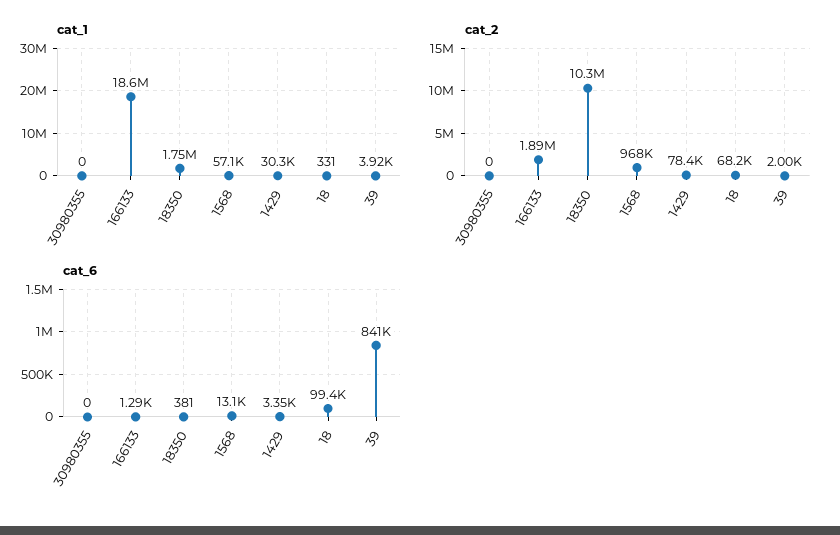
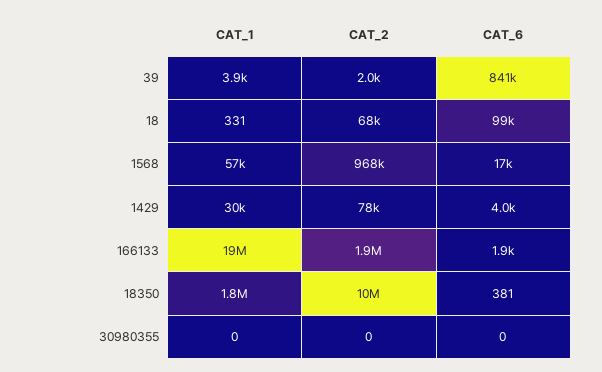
  {
    "cat_1": {
      "30980355": 0,
      "166133": 18600000,
      "18350": 1750000,
      "1568": 57100,
      "1429": 30300,
      "18": 331,
      "39": 3920
    },
    "cat_2": {
      "30980355": 0,
      "166133": 1890000,
      "18350": 10300000,
      "1568": 968000,
      "1429": 78400,
      "18": 68200,
      "39": 2000
    },
    "cat_6": {
      "30980355": 0,
-     "166133": 1290,
+     "166133": 1900,
      "18350": 381,
-     "1568": 13100,
+     "1568": 17000,
-     "1429": 3350,
+     "1429": 4000,
      "18": 99400,
      "39": 841000
    }
  }

